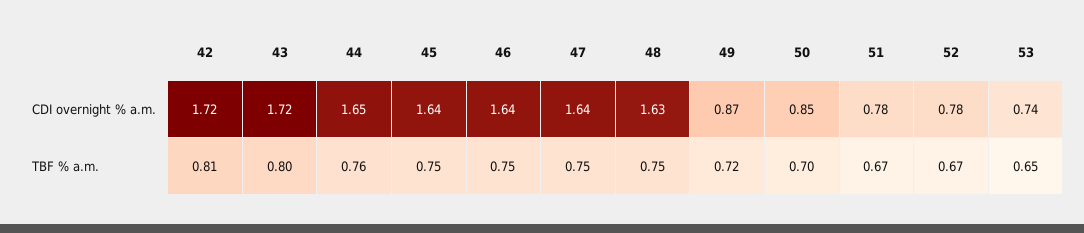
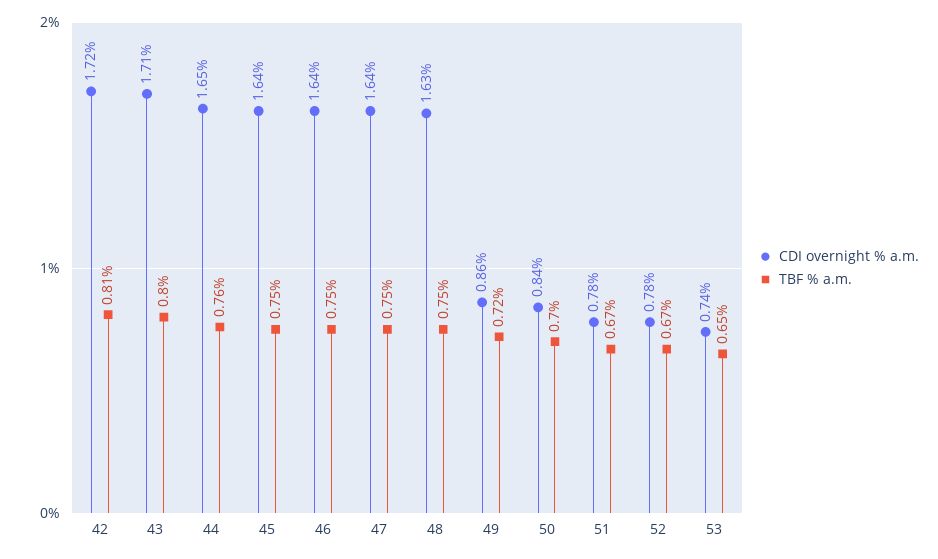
  {
    "CDI overnight % a.m.": {
      "42": 1.72,
-     "43": 1.72,
+     "43": 1.71,
      "44": 1.65,
      "45": 1.64,
      "46": 1.64,
      "47": 1.64,
      "48": 1.63,
-     "49": 0.87,
+     "49": 0.86,
-     "50": 0.85,
+     "50": 0.84,
      "51": 0.78,
      "52": 0.78,
      "53": 0.74
    },
    "TBF % a.m.": {
      "42": 0.81,
      "43": 0.8,
      "44": 0.76,
      "45": 0.75,
      "46": 0.75,
      "47": 0.75,
      "48": 0.75,
      "49": 0.72,
      "50": 0.7,
      "51": 0.67,
      "52": 0.67,
      "53": 0.65
    }
  }

